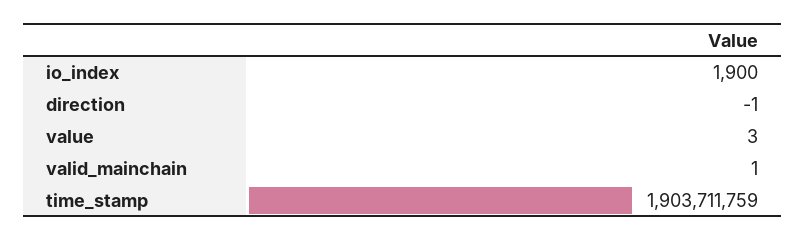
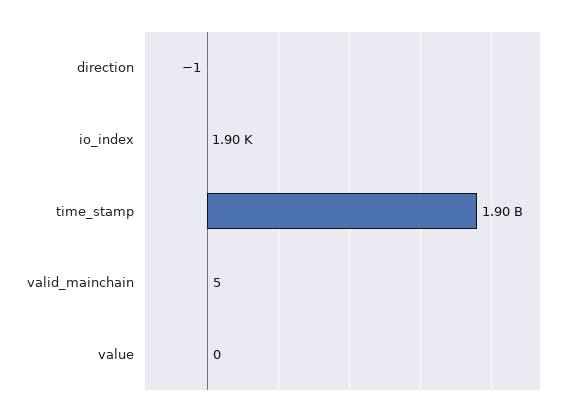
  {
    "io_index": 1900,
    "direction": -1,
-   "value": 3,
+   "value": 0,
-   "valid_mainchain": 1,
+   "valid_mainchain": 5,
    "time_stamp": 1903711759
  }

